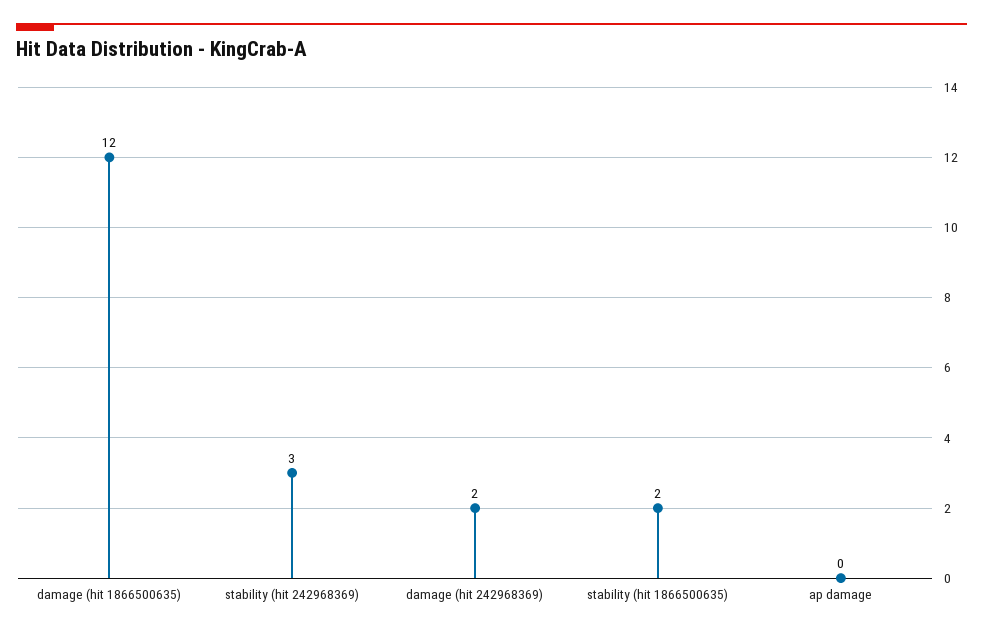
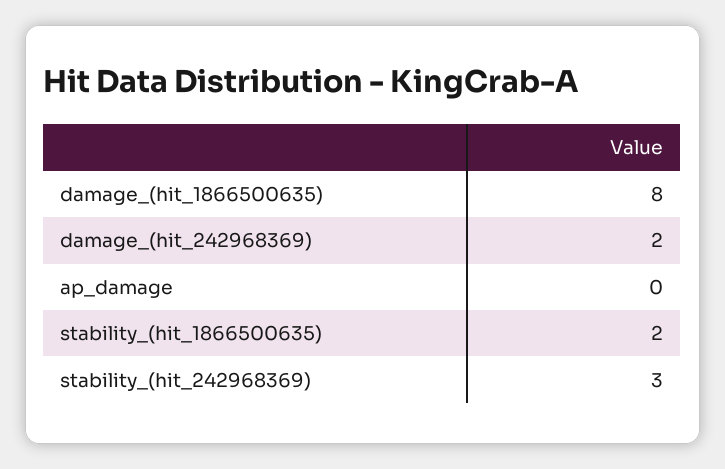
  {
-   "damage (hit 1866500635)": 12,
+   "damage (hit 1866500635)": 8,
    "stability (hit 242968369)": 3,
    "damage (hit 242968369)": 2,
    "stability (hit 1866500635)": 2,
    "ap damage": 0
  }

